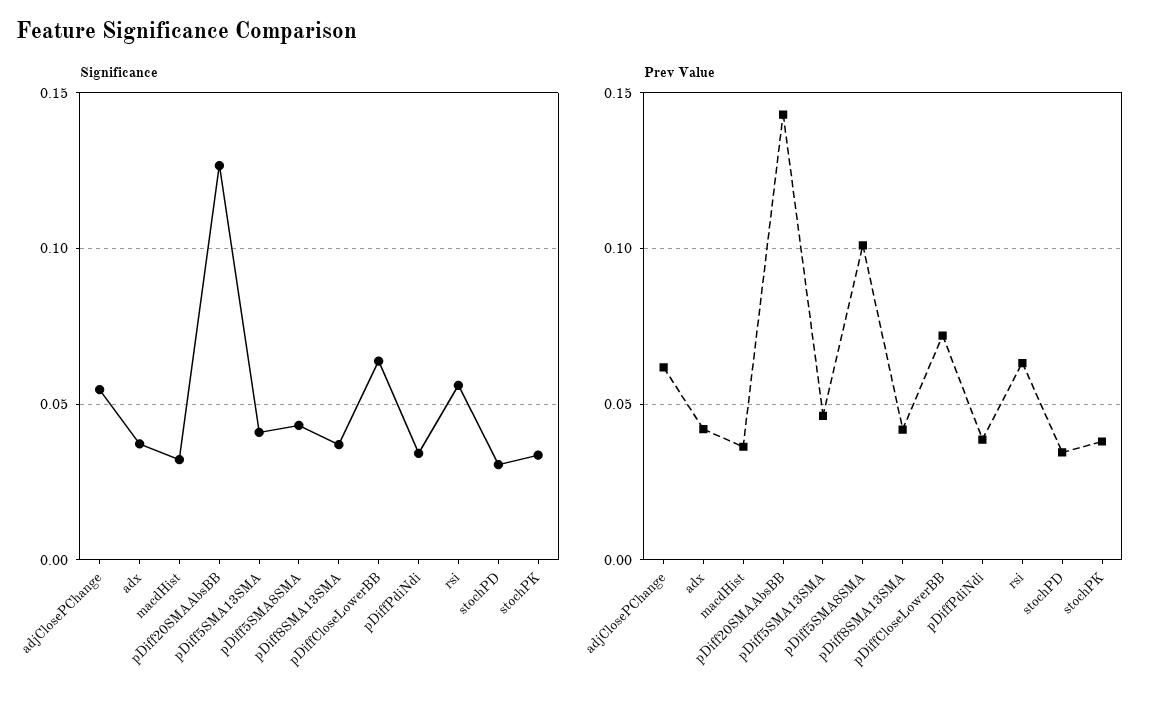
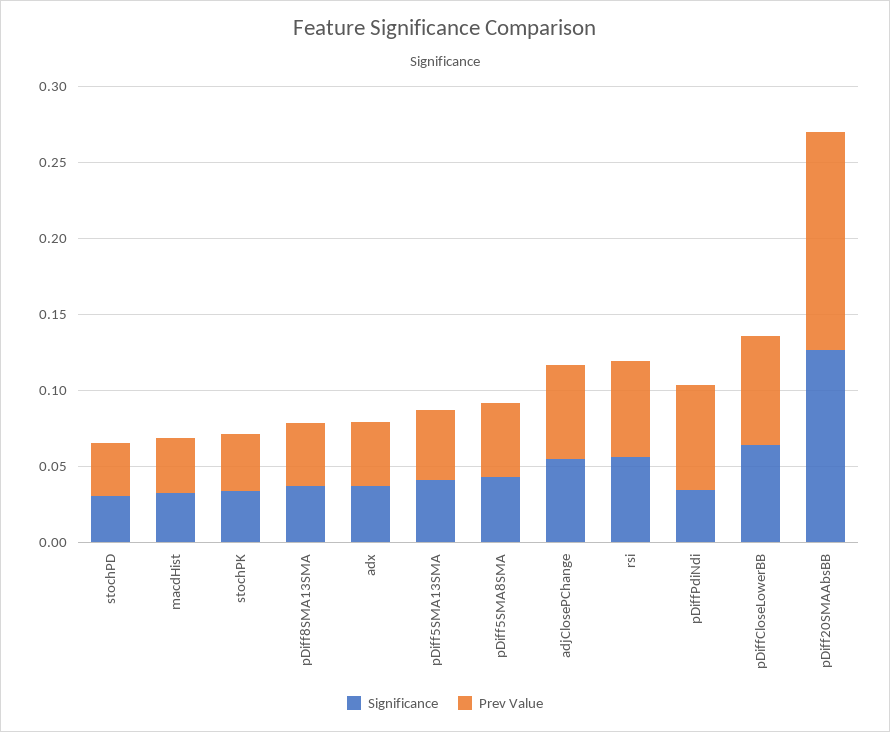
  {
    "Significance": {
      "adjClosePChange": 0.055,
      "adx": 0.035,
      "macdHist": 0.03,
      "pDiff20SMAAbsBB": 0.125,
      "pDiff5SMA13SMA": 0.04,
      "pDiff5SMA8SMA": 0.045,
      "pDiff8SMA13SMA": 0.035,
      "pDiffCloseLowerBB": 0.065,
      "pDiffPdiNdi": 0.035,
      "rsi": 0.055,
      "stochPD": 0.03,
      "stochPK": 0.035
    },
    "Prev Value": {
      "adjClosePChange": 0.06,
      "adx": 0.04,
      "macdHist": 0.035,
      "pDiff20SMAAbsBB": 0.145,
      "pDiff5SMA13SMA": 0.045,
-     "pDiff5SMA8SMA": 0.1,
+     "pDiff5SMA8SMA": 0.05,
      "pDiff8SMA13SMA": 0.04,
      "pDiffCloseLowerBB": 0.07,
-     "pDiffPdiNdi": 0.04,
+     "pDiffPdiNdi": 0.07,
      "rsi": 0.065,
      "stochPD": 0.035,
      "stochPK": 0.04
    }
  }

